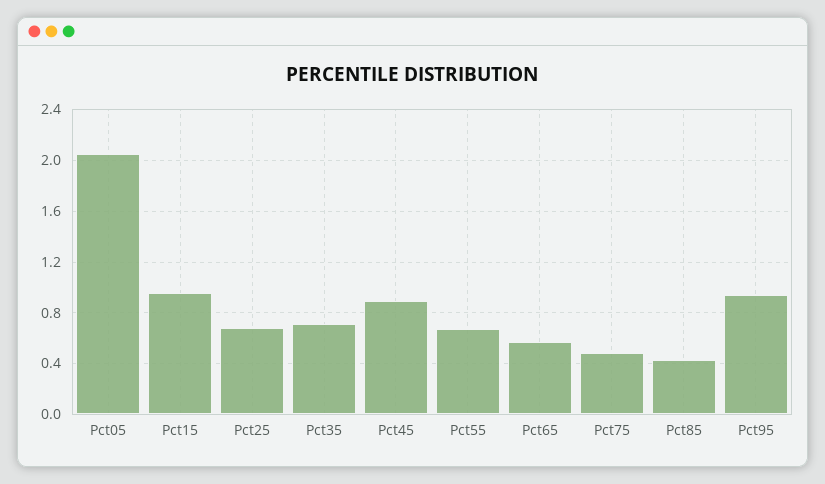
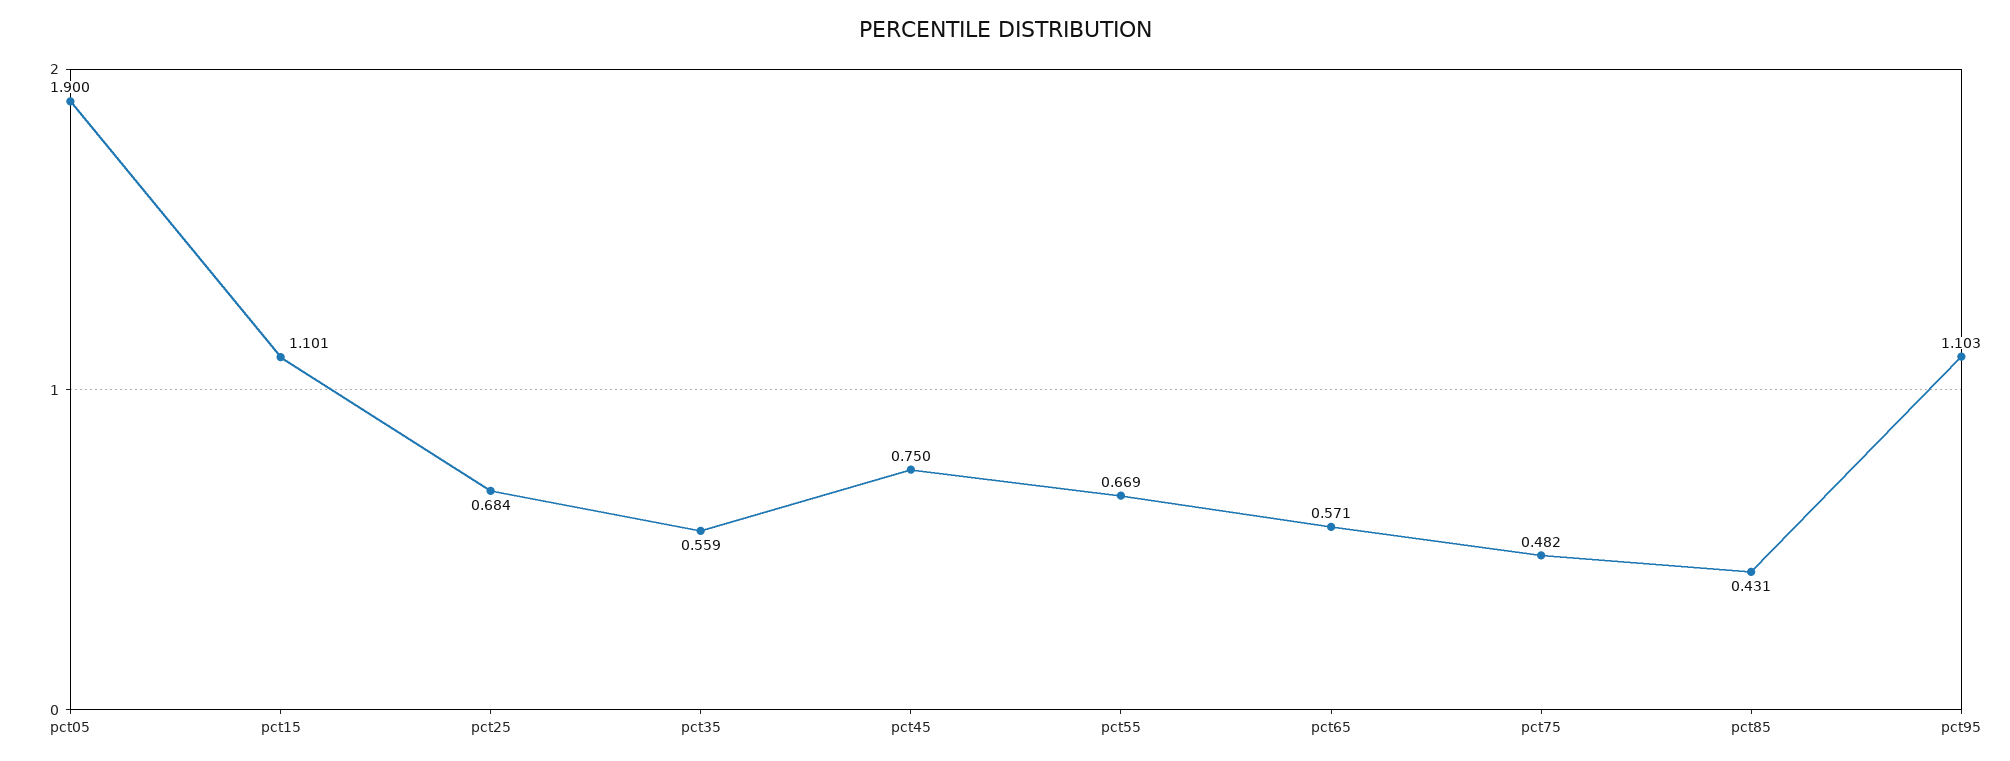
  {
-   "Pct05": 2.05,
+   "Pct05": 1.9,
-   "Pct15": 0.95,
+   "Pct15": 1.101,
    "Pct25": 0.684,
-   "Pct35": 0.7,
+   "Pct35": 0.559,
-   "Pct45": 0.9,
+   "Pct45": 0.75,
    "Pct55": 0.669,
    "Pct65": 0.571,
    "Pct75": 0.482,
    "Pct85": 0.431,
-   "Pct95": 0.95
+   "Pct95": 1.103
  }

